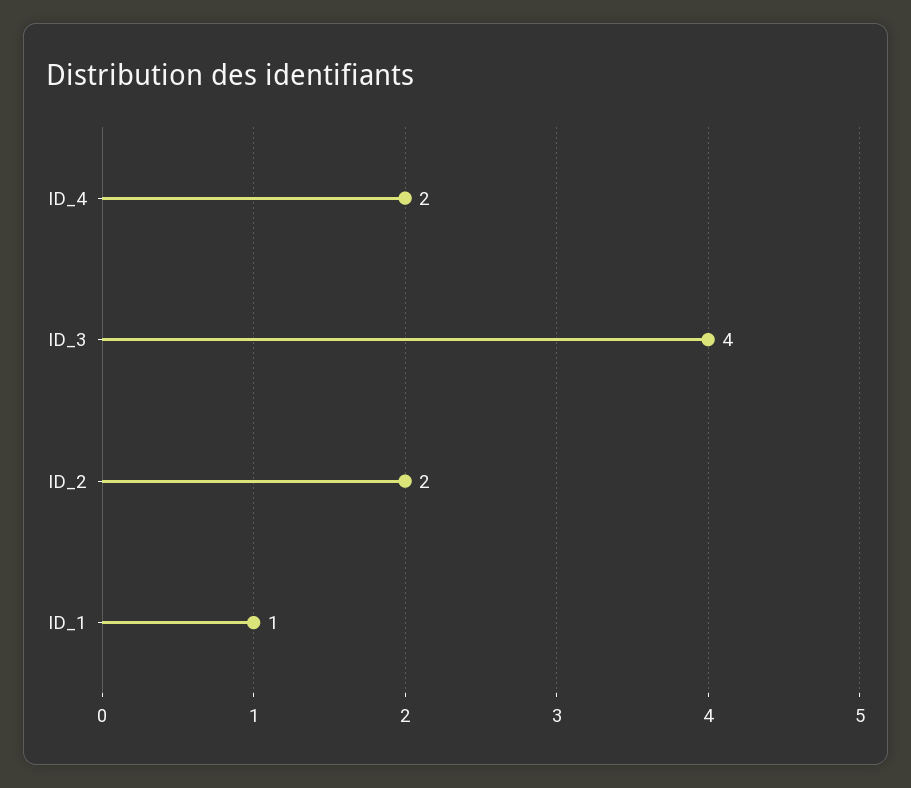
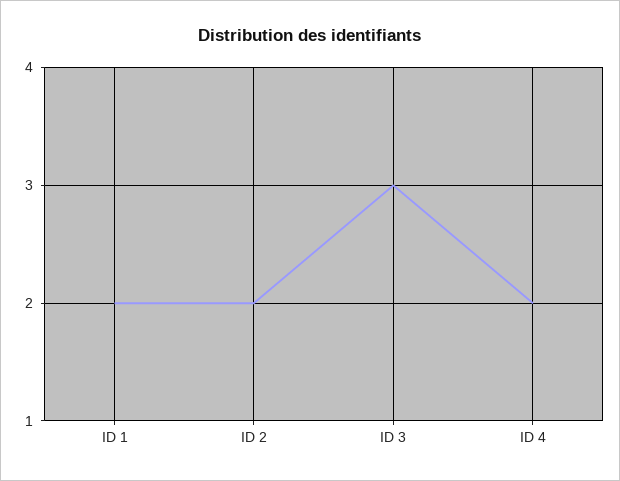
  {
    "ID_4": 2,
-   "ID_3": 4,
+   "ID_3": 3,
    "ID_2": 2,
-   "ID_1": 1
+   "ID_1": 2
  }

